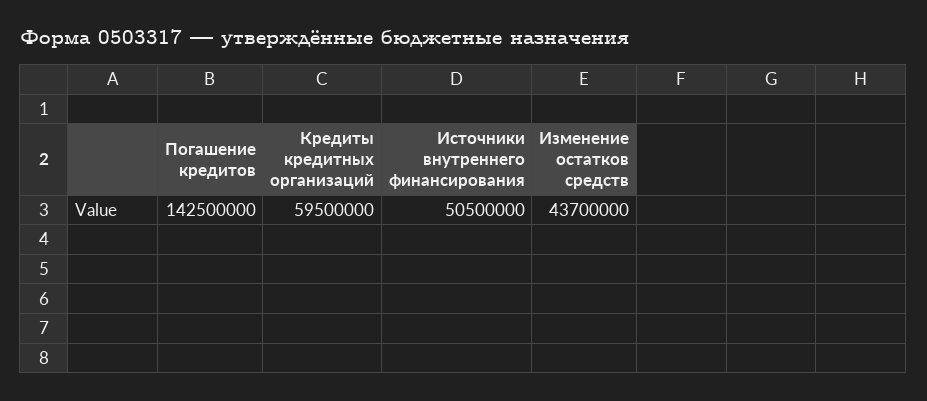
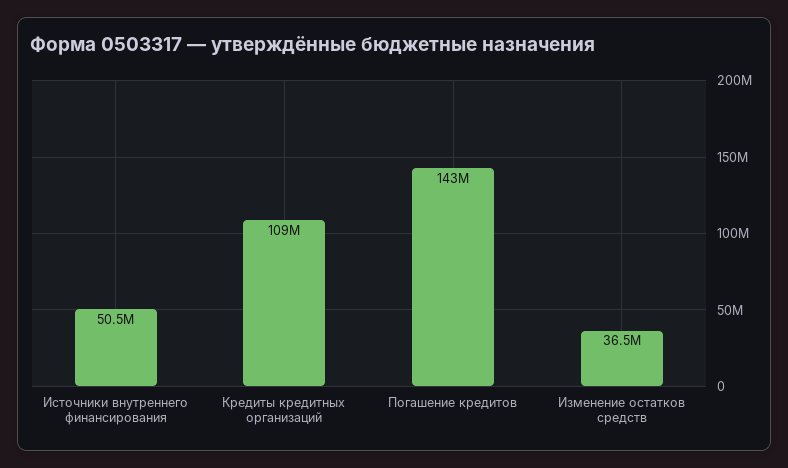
  {
    "Погашение кредитов": 142500000,
-   "Кредиты кредитных организаций": 59500000,
+   "Кредиты кредитных организаций": 109000000,
    "Источники внутреннего финансирования": 50500000,
-   "Изменение остатков средств": 43700000
+   "Изменение остатков средств": 36500000
  }

